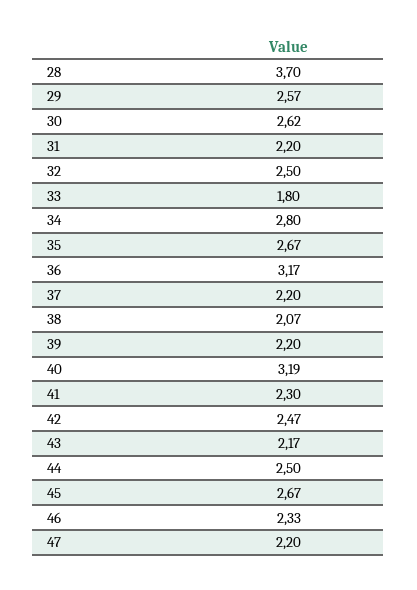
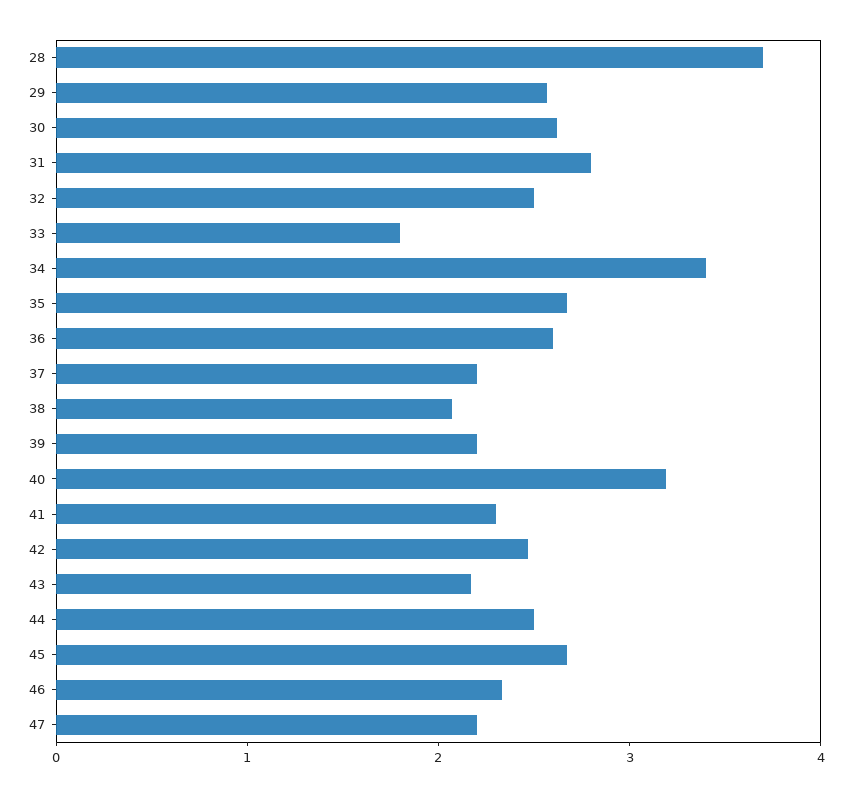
  {
    "28": 3.7,
    "29": 2.57,
    "30": 2.62,
-   "31": 2.2,
+   "31": 2.8,
    "32": 2.5,
    "33": 1.8,
-   "34": 2.8,
+   "34": 3.4,
    "35": 2.67,
-   "36": 3.17,
+   "36": 2.6,
    "37": 2.2,
    "38": 2.07,
    "39": 2.2,
    "40": 3.19,
    "41": 2.3,
    "42": 2.47,
    "43": 2.17,
    "44": 2.5,
    "45": 2.67,
    "46": 2.33,
    "47": 2.2
  }

